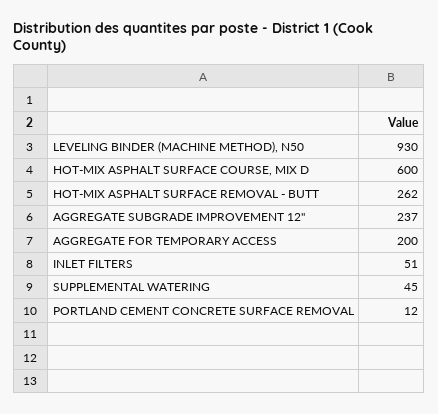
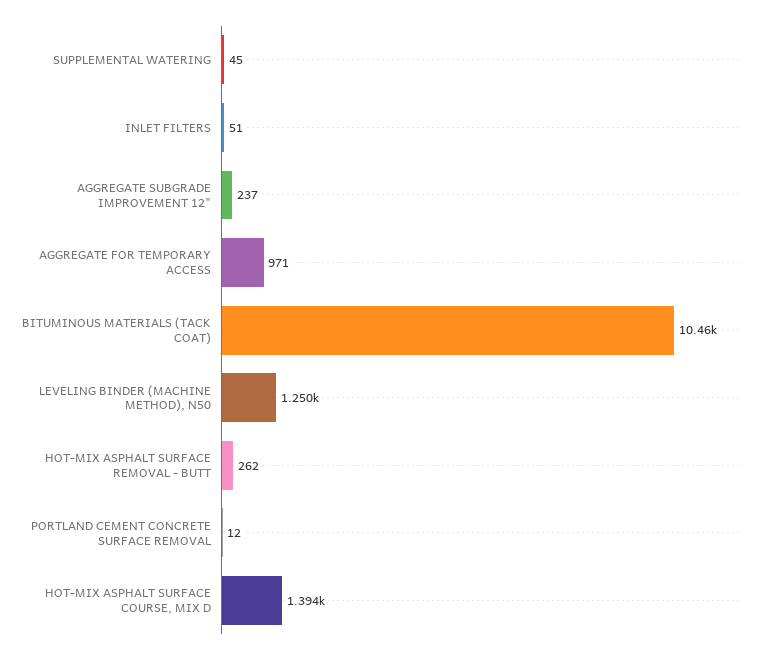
  {
-   "LEVELING BINDER (MACHINE METHOD), N50": 930,
+   "LEVELING BINDER (MACHINE METHOD), N50": 1250,
-   "HOT-MIX ASPHALT SURFACE COURSE, MIX D": 600,
+   "HOT-MIX ASPHALT SURFACE COURSE, MIX D": 1394,
    "HOT-MIX ASPHALT SURFACE REMOVAL - BUTT": 262,
    "AGGREGATE SUBGRADE IMPROVEMENT 12\"": 237,
-   "AGGREGATE FOR TEMPORARY ACCESS": 200,
+   "AGGREGATE FOR TEMPORARY ACCESS": 971,
    "INLET FILTERS": 51,
    "SUPPLEMENTAL WATERING": 45,
-   "PORTLAND CEMENT CONCRETE SURFACE REMOVAL": 12
+   "PORTLAND CEMENT CONCRETE SURFACE REMOVAL": 12,
+   "BITUMINOUS MATERIALS (TACK COAT)": 10460
  }

